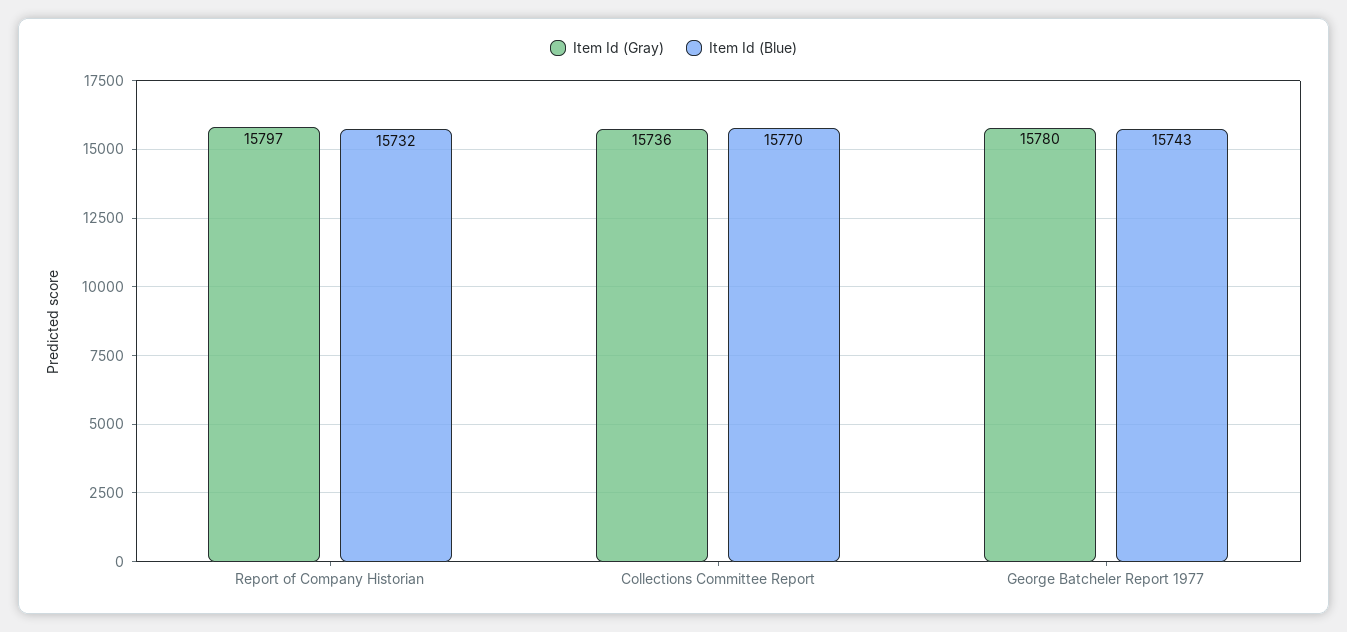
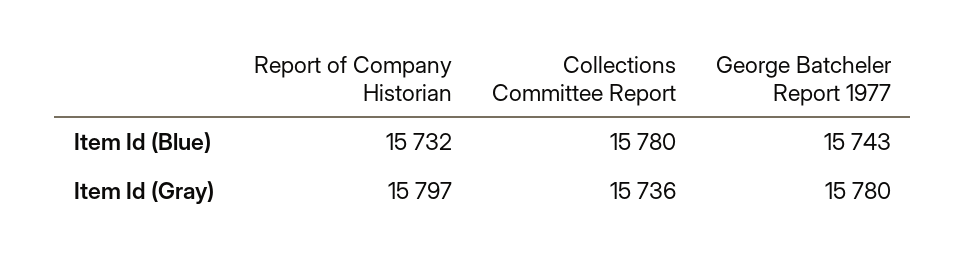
  {
    "Item Id (Gray)": {
      "Report of Company Historian": 15797,
      "Collections Committee Report": 15736,
      "George Batcheler Report 1977": 15780
    },
    "Item Id (Blue)": {
      "Report of Company Historian": 15732,
-     "Collections Committee Report": 15770,
+     "Collections Committee Report": 15780,
      "George Batcheler Report 1977": 15743
    }
  }

